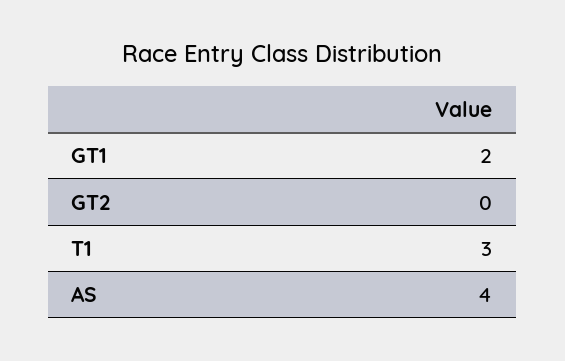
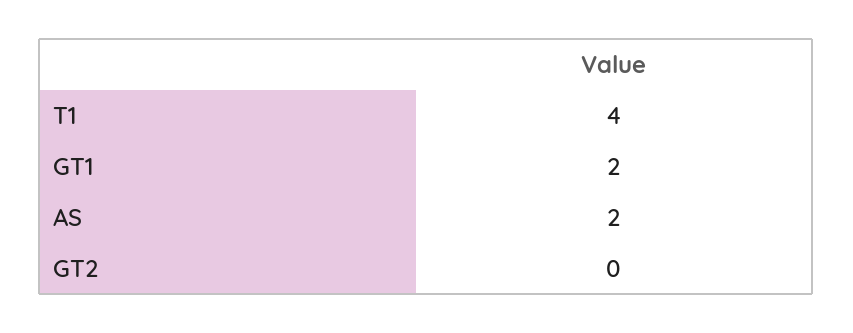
  {
    "GT1": 2,
    "GT2": 0,
-   "T1": 3,
+   "T1": 4,
-   "AS": 4
+   "AS": 2
  }

